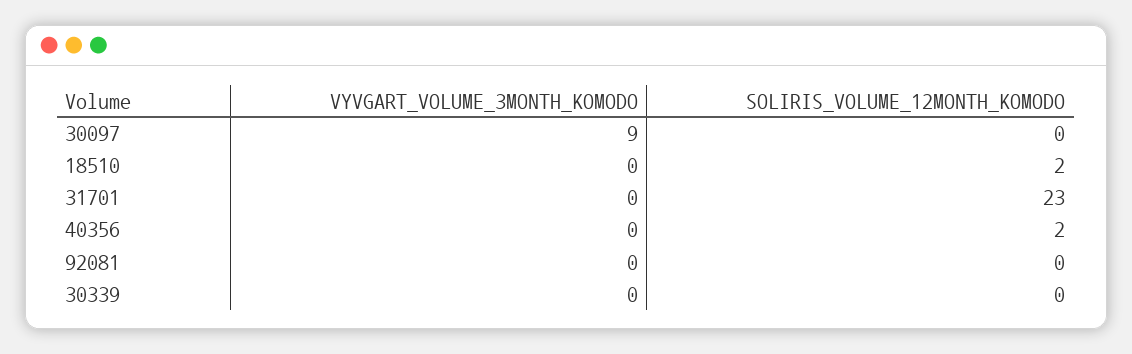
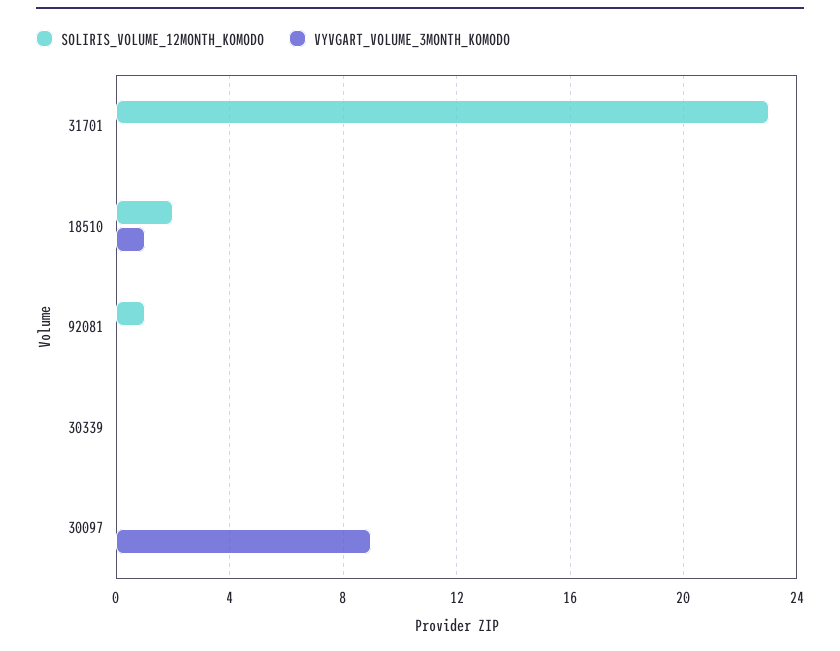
  {
    "VYVGART_VOLUME_3MONTH_KOMODO": {
      "30097": 9,
-     "18510": 0,
+     "18510": 1,
      "31701": 0,
-     "40356": 0,
      "92081": 0,
      "30339": 0
    },
    "SOLIRIS_VOLUME_12MONTH_KOMODO": {
      "30097": 0,
      "18510": 2,
      "31701": 23,
-     "40356": 2,
-     "92081": 0,
+     "92081": 1,
      "30339": 0
    }
  }

